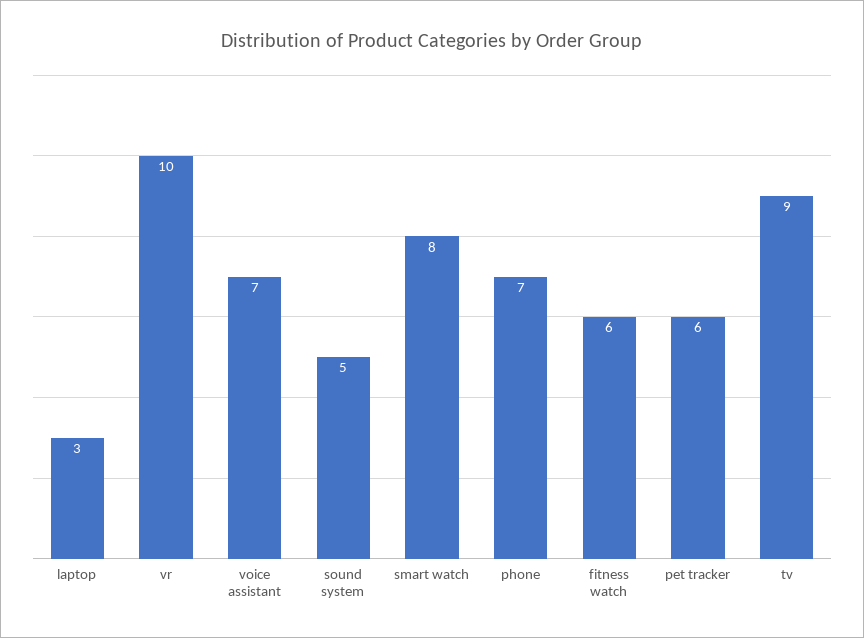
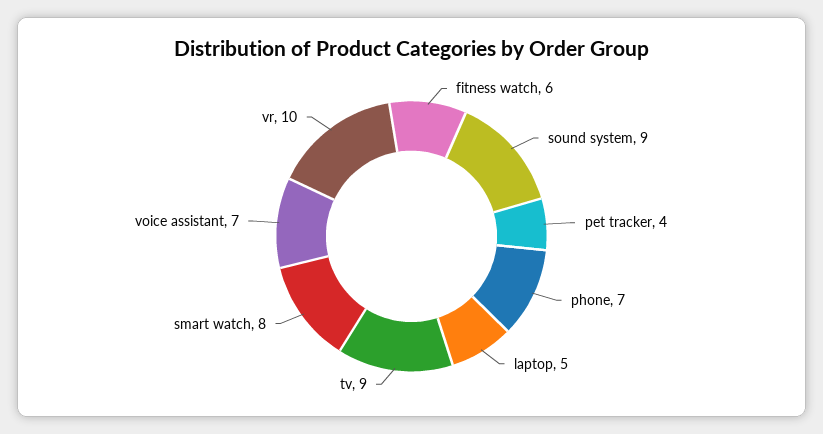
  {
-   "laptop": 3,
+   "laptop": 5,
    "vr": 10,
    "voice assistant": 7,
-   "sound system": 5,
+   "sound system": 9,
    "smart watch": 8,
    "phone": 7,
    "fitness watch": 6,
-   "pet tracker": 6,
+   "pet tracker": 4,
    "tv": 9
  }

